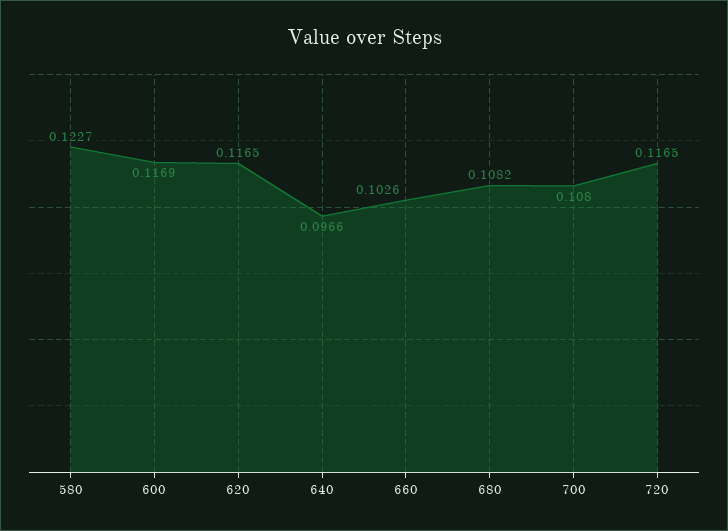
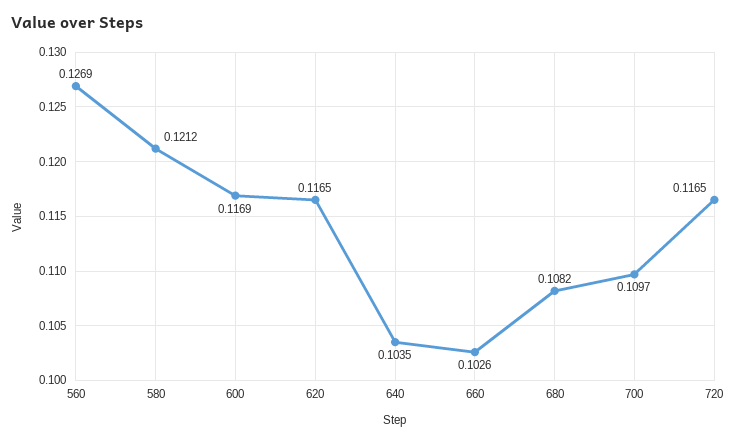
  {
-   "580": 0.1227,
+   "580": 0.1212,
    "600": 0.1169,
    "620": 0.1165,
-   "640": 0.0966,
+   "640": 0.1035,
    "660": 0.1026,
    "680": 0.1082,
-   "700": 0.108,
+   "700": 0.1097,
-   "720": 0.1165
+   "720": 0.1165,
+   "560": 0.1269
  }

